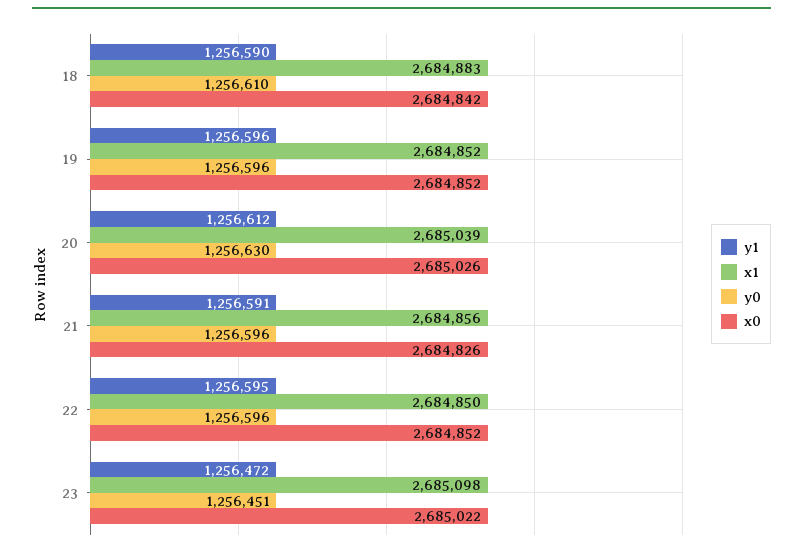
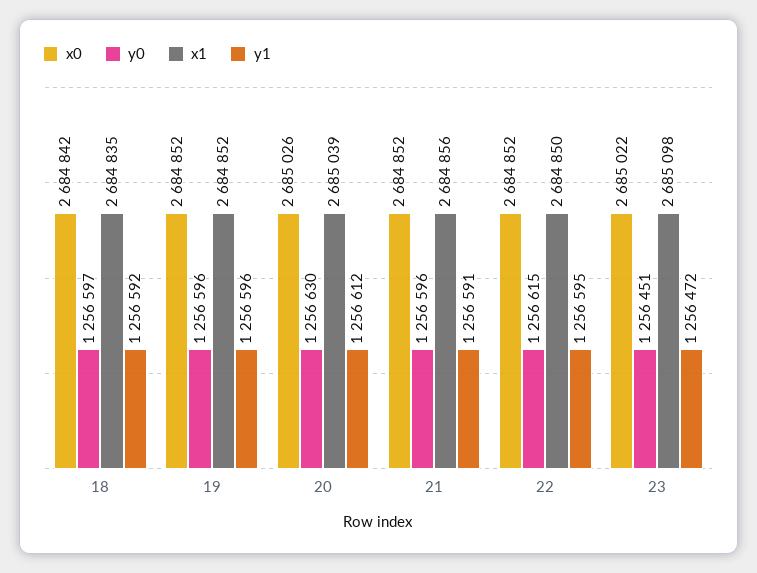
  {
    "y1": {
-     "18": 1256590,
+     "18": 1256592,
      "19": 1256596,
      "20": 1256612,
      "21": 1256591,
      "22": 1256595,
      "23": 1256472
    },
    "x1": {
-     "18": 2684883,
+     "18": 2684835,
      "19": 2684852,
      "20": 2685039,
      "21": 2684856,
      "22": 2684850,
      "23": 2685098
    },
    "y0": {
-     "18": 1256610,
+     "18": 1256597,
      "19": 1256596,
      "20": 1256630,
      "21": 1256596,
-     "22": 1256596,
+     "22": 1256615,
      "23": 1256451
    },
    "x0": {
      "18": 2684842,
      "19": 2684852,
      "20": 2685026,
-     "21": 2684826,
+     "21": 2684852,
      "22": 2684852,
      "23": 2685022
    }
  }

